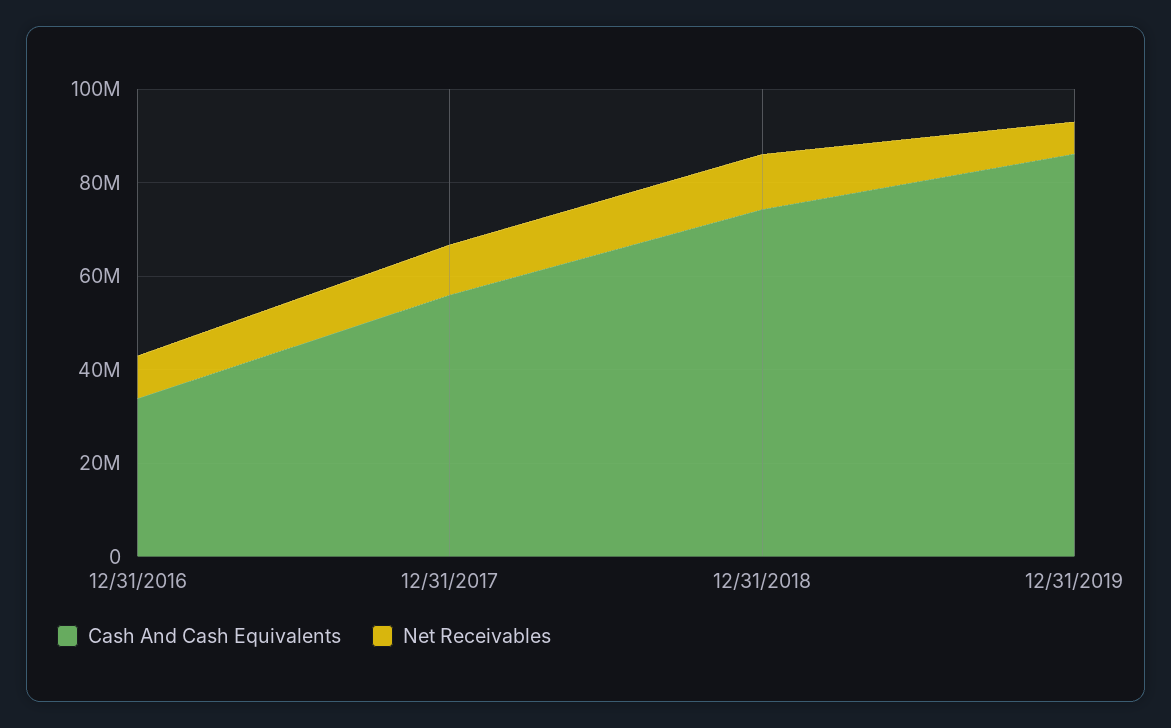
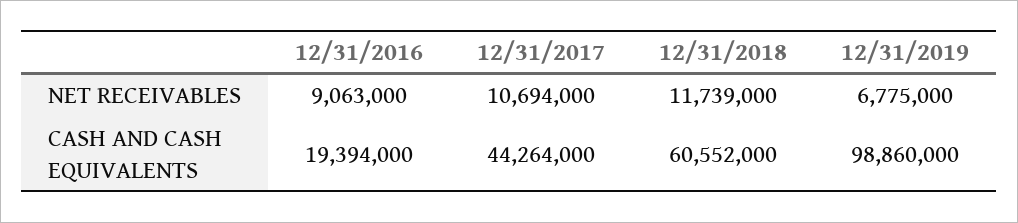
  {
    "Cash And Cash Equivalents": {
-     "12/31/2016": 35000000,
+     "12/31/2016": 19394000,
-     "12/31/2017": 55000000,
+     "12/31/2017": 44264000,
-     "12/31/2018": 75000000,
+     "12/31/2018": 60552000,
-     "12/31/2019": 85000000
+     "12/31/2019": 98860000
    },
    "Net Receivables": {
      "12/31/2016": 9063000,
      "12/31/2017": 10694000,
      "12/31/2018": 11739000,
      "12/31/2019": 6775000
    }
  }

